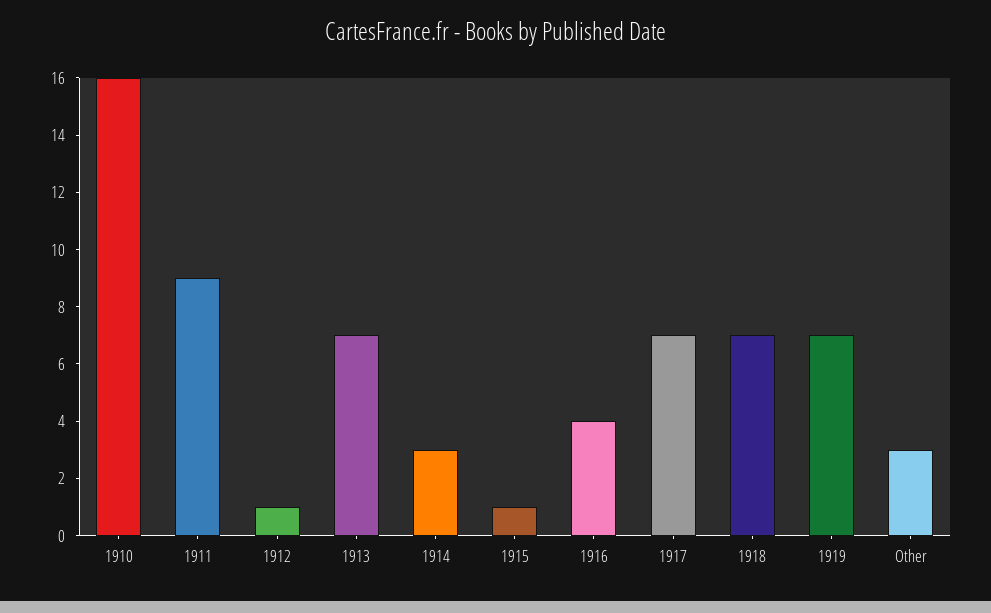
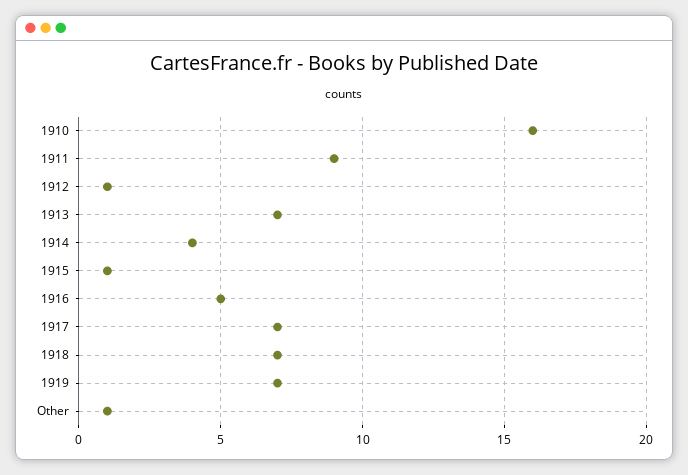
  {
    "1910": 16,
    "1911": 9,
    "1912": 1,
    "1913": 7,
-   "1914": 3,
+   "1914": 4,
    "1915": 1,
-   "1916": 4,
+   "1916": 5,
    "1917": 7,
    "1918": 7,
    "1919": 7,
-   "Other": 3
+   "Other": 1
  }

